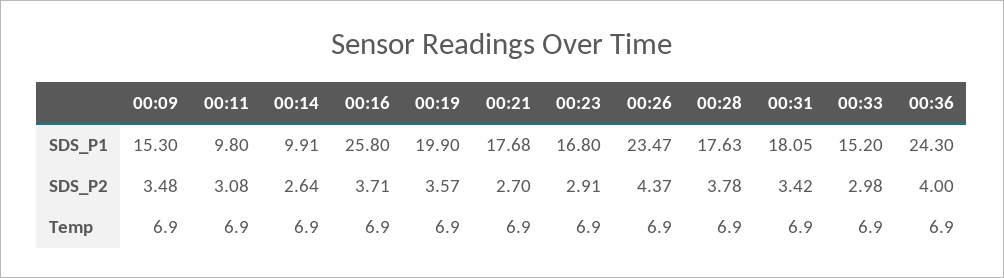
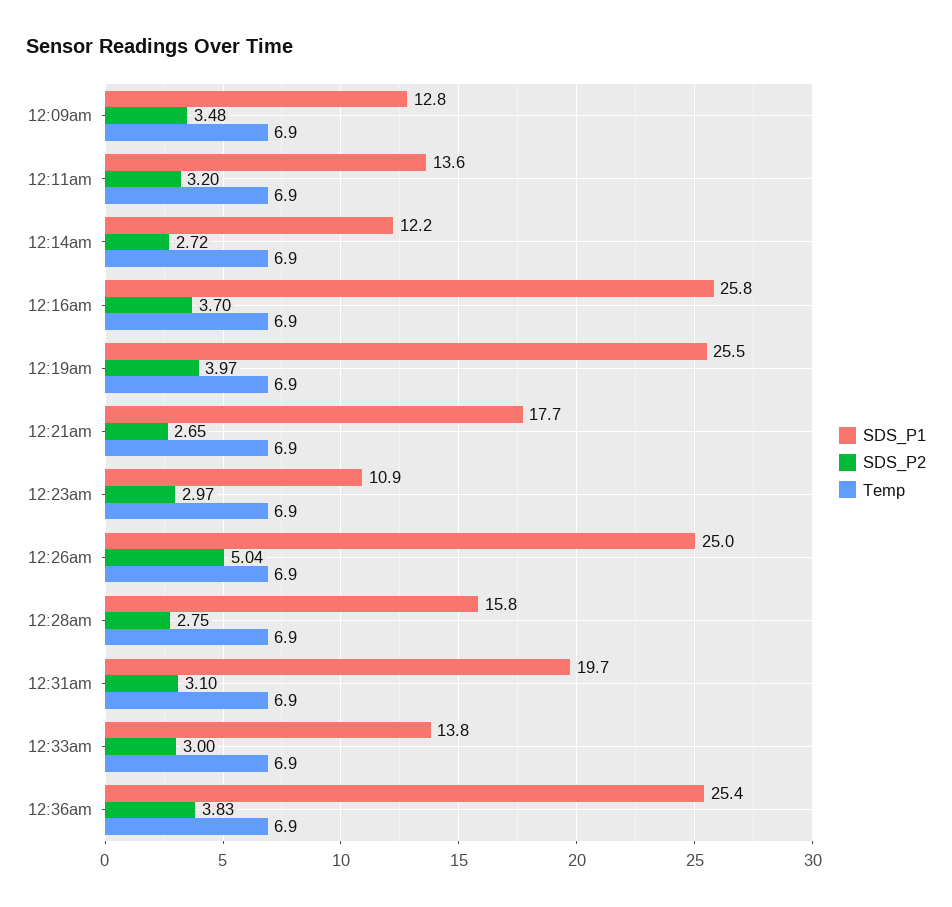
  {
    "SDS_P1": {
-     "00:09": 15.3,
+     "00:09": 12.8,
-     "00:11": 9.8,
+     "00:11": 13.6,
-     "00:14": 9.91,
+     "00:14": 12.2,
      "00:16": 25.8,
-     "00:19": 19.9,
+     "00:19": 25.5,
      "00:21": 17.68,
-     "00:23": 16.8,
+     "00:23": 10.9,
-     "00:26": 23.47,
+     "00:26": 25,
-     "00:28": 17.63,
+     "00:28": 15.8,
-     "00:31": 18.05,
+     "00:31": 19.7,
-     "00:33": 15.2,
+     "00:33": 13.8,
-     "00:36": 24.3
+     "00:36": 25.4
    },
    "SDS_P2": {
      "00:09": 3.48,
-     "00:11": 3.08,
+     "00:11": 3.2,
-     "00:14": 2.64,
+     "00:14": 2.72,
-     "00:16": 3.71,
+     "00:16": 3.7,
-     "00:19": 3.57,
+     "00:19": 3.97,
-     "00:21": 2.7,
+     "00:21": 2.65,
-     "00:23": 2.91,
+     "00:23": 2.97,
-     "00:26": 4.37,
+     "00:26": 5.04,
-     "00:28": 3.78,
+     "00:28": 2.75,
-     "00:31": 3.42,
+     "00:31": 3.1,
-     "00:33": 2.98,
+     "00:33": 3,
-     "00:36": 4
+     "00:36": 3.83
    },
    "Temp": {
      "00:09": 6.9,
      "00:11": 6.9,
      "00:14": 6.9,
      "00:16": 6.9,
      "00:19": 6.9,
      "00:21": 6.9,
      "00:23": 6.9,
      "00:26": 6.9,
      "00:28": 6.9,
      "00:31": 6.9,
      "00:33": 6.9,
      "00:36": 6.9
    }
  }

